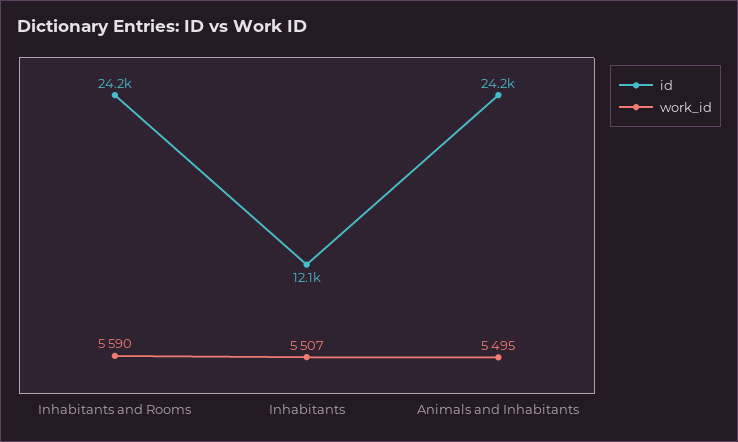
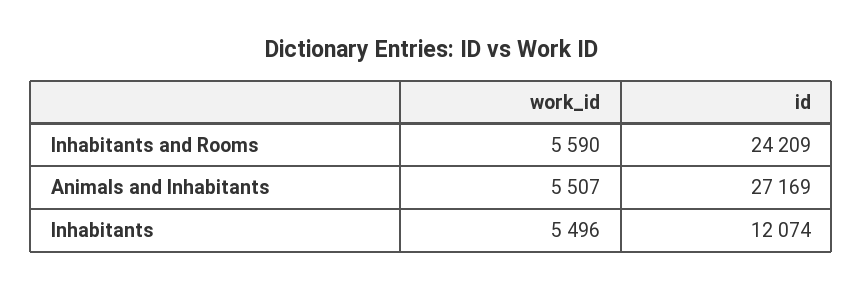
  {
    "id": {
      "Inhabitants and Rooms": 24209,
      "Inhabitants": 12074,
-     "Animals and Inhabitants": 24200
+     "Animals and Inhabitants": 27169
    },
    "work_id": {
      "Inhabitants and Rooms": 5590,
-     "Inhabitants": 5507,
+     "Inhabitants": 5496,
-     "Animals and Inhabitants": 5495
+     "Animals and Inhabitants": 5507
    }
  }

